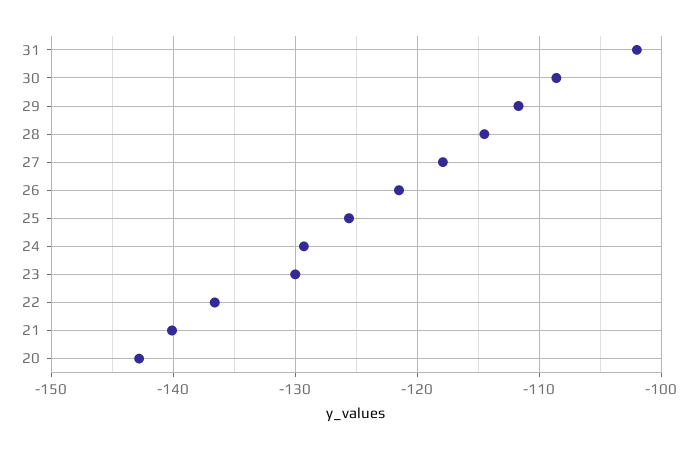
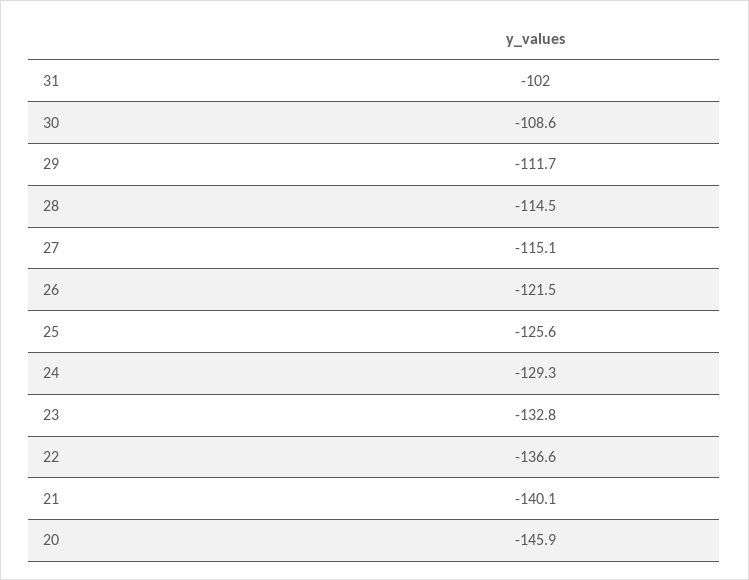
  {
    "31": -102,
    "30": -108.6,
    "29": -111.7,
    "28": -114.5,
-   "27": -118,
+   "27": -115.1,
    "26": -121.5,
    "25": -125.6,
    "24": -129.3,
-   "23": -130,
+   "23": -132.8,
    "22": -136.6,
    "21": -140.1,
-   "20": -143
+   "20": -145.9
  }

